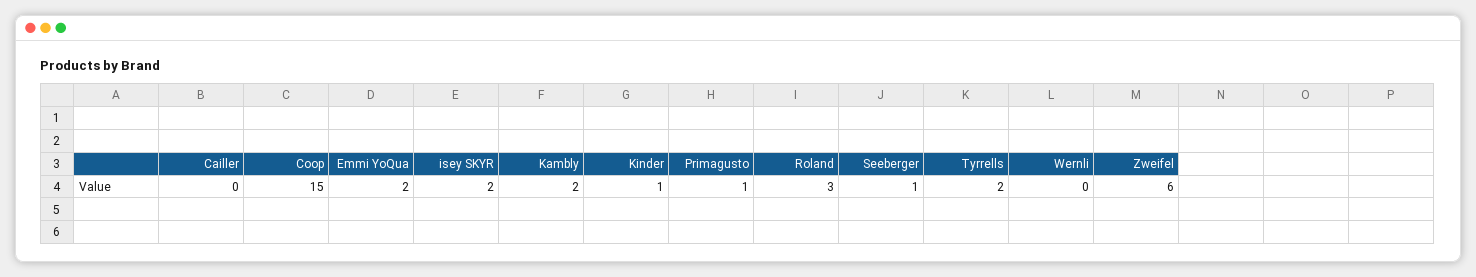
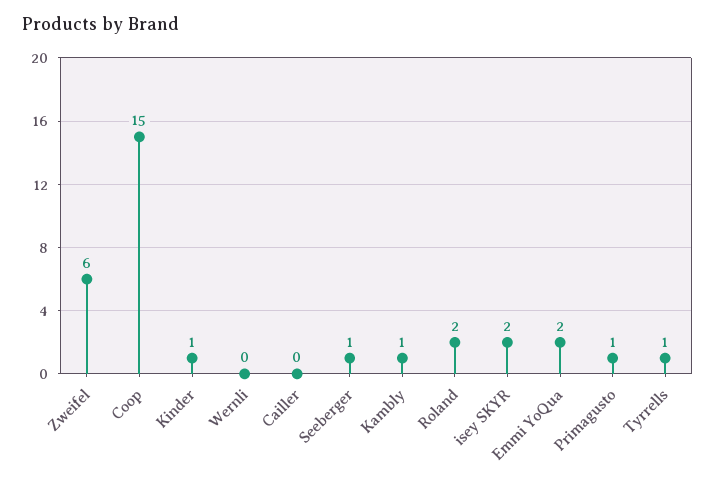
  {
    "Cailler": 0,
    "Coop": 15,
    "Emmi YoQua": 2,
    "isey SKYR": 2,
-   "Kambly": 2,
+   "Kambly": 1,
    "Kinder": 1,
    "Primagusto": 1,
-   "Roland": 3,
+   "Roland": 2,
    "Seeberger": 1,
-   "Tyrrells": 2,
+   "Tyrrells": 1,
    "Wernli": 0,
    "Zweifel": 6
  }

